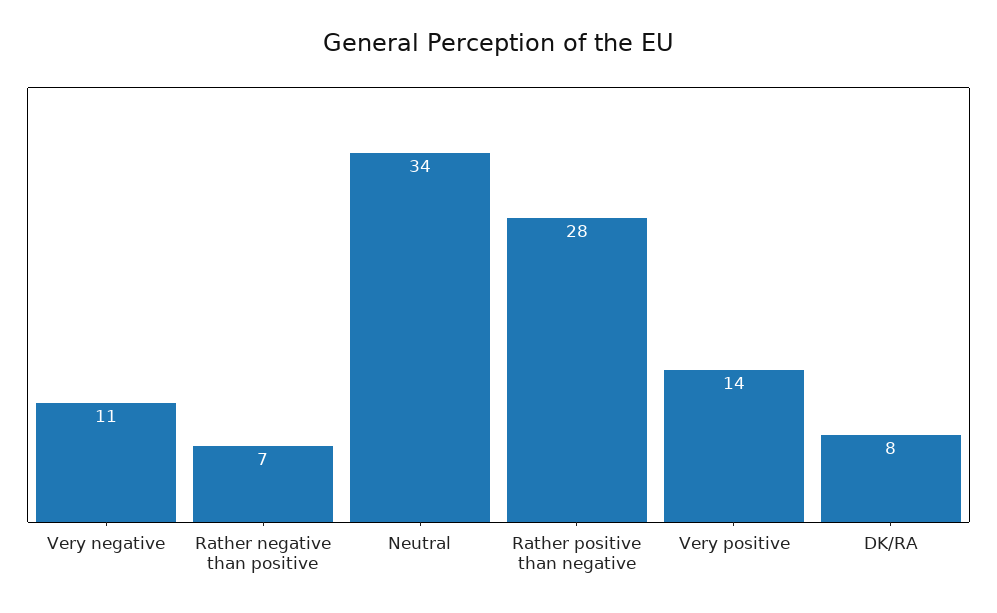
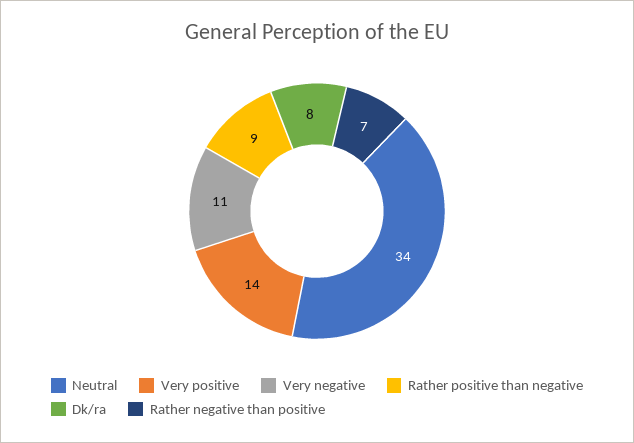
  {
    "Very negative": 11,
    "Rather negative than positive": 7,
    "Neutral": 34,
-   "Rather positive than negative": 28,
+   "Rather positive than negative": 9,
    "Very positive": 14,
    "DK/RA": 8
  }

